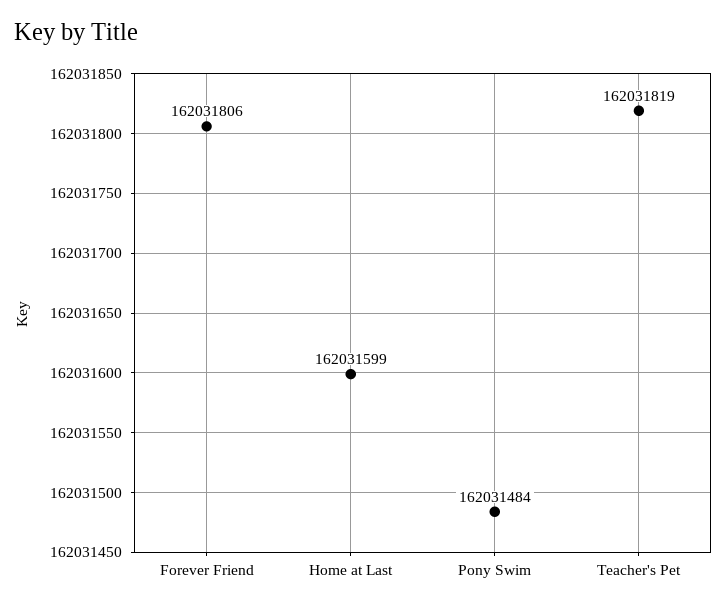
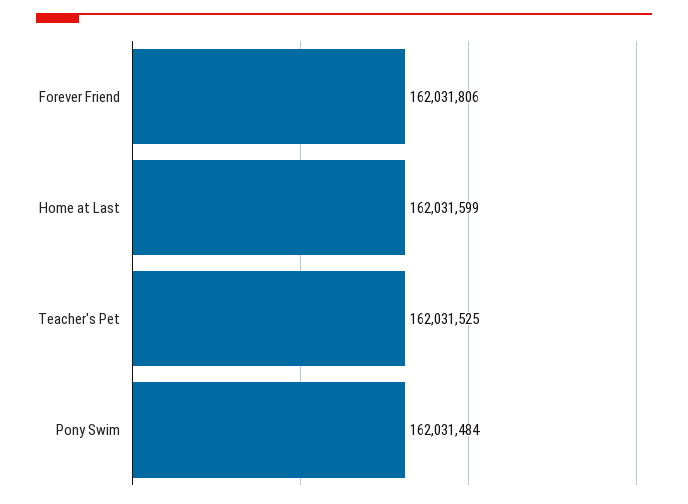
  {
    "Forever Friend": 162031806,
    "Home at Last": 162031599,
    "Pony Swim": 162031484,
-   "Teacher's Pet": 162031819
+   "Teacher's Pet": 162031525
  }

